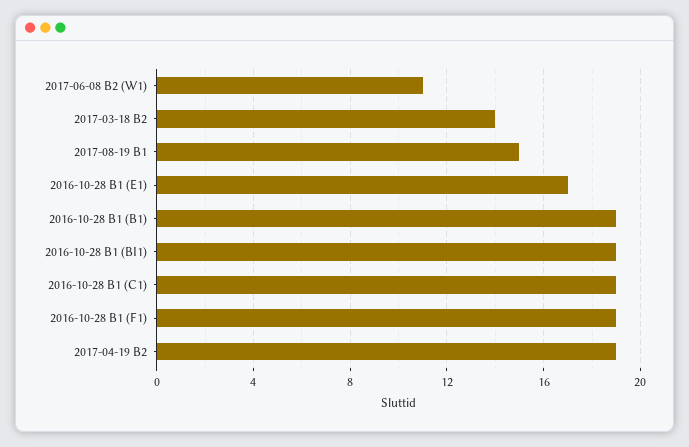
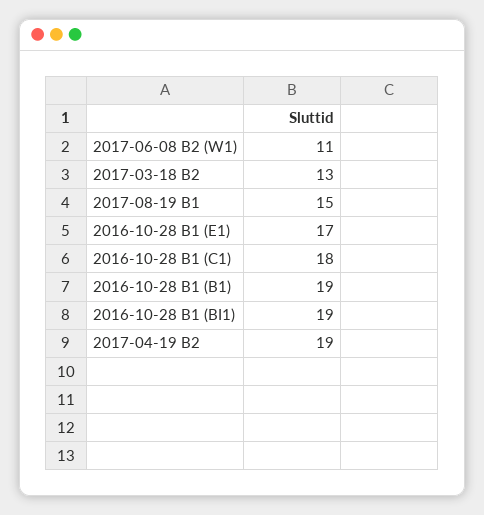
  {
    "2017-06-08 B2 (W1)": 11,
-   "2017-03-18 B2": 14,
+   "2017-03-18 B2": 13,
    "2017-08-19 B1": 15,
    "2016-10-28 B1 (E1)": 17,
    "2016-10-28 B1 (B1)": 19,
    "2016-10-28 B1 (BI1)": 19,
-   "2016-10-28 B1 (C1)": 19,
+   "2016-10-28 B1 (C1)": 18,
-   "2016-10-28 B1 (F1)": 19,
    "2017-04-19 B2": 19
  }

